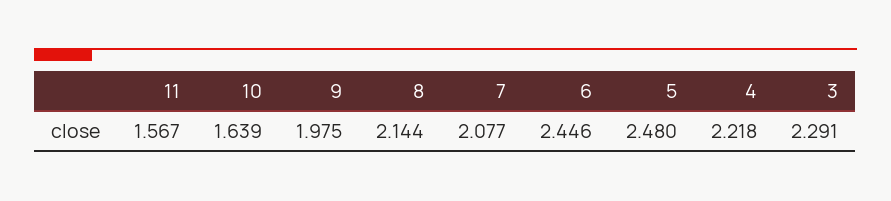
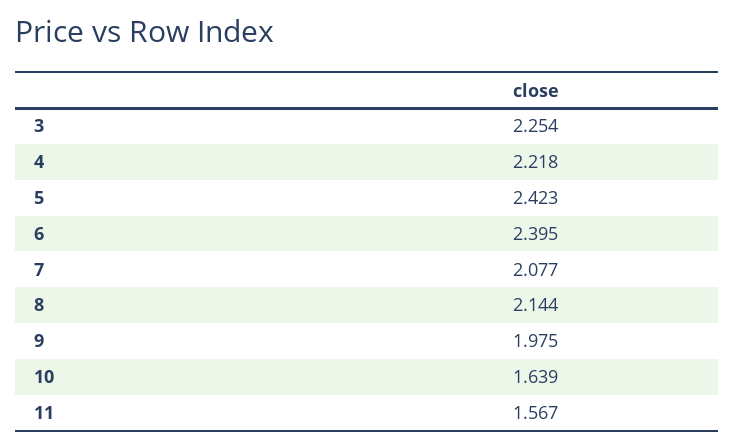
  {
    "11": 1.567,
    "10": 1.639,
    "9": 1.975,
    "8": 2.144,
    "7": 2.077,
-   "6": 2.446,
+   "6": 2.395,
-   "5": 2.48,
+   "5": 2.423,
    "4": 2.218,
-   "3": 2.291
+   "3": 2.254
  }

